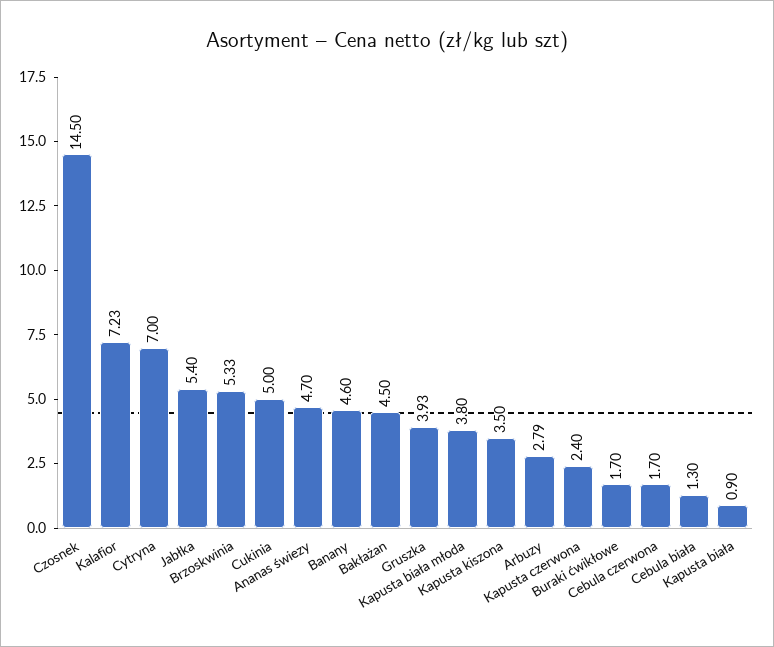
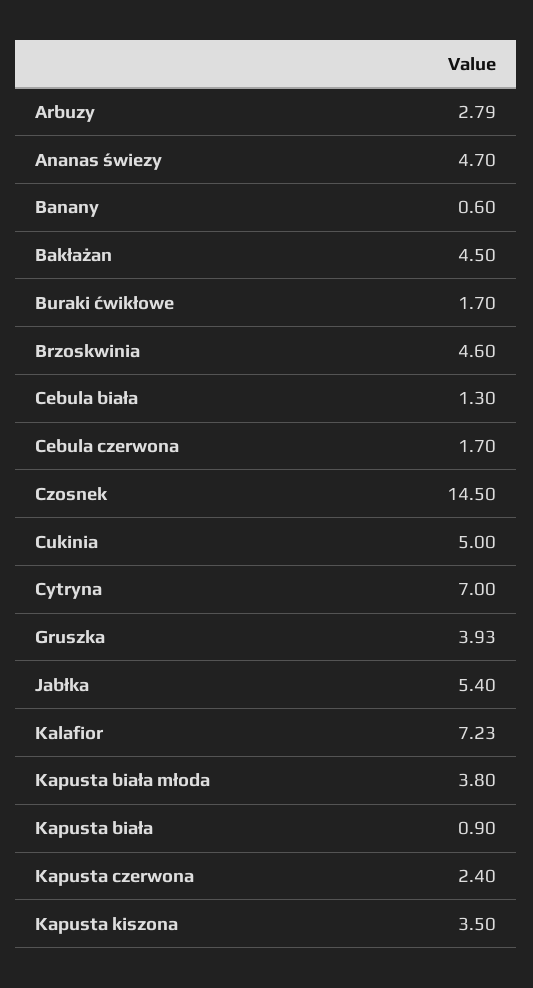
  {
    "Czosnek": 14.5,
    "Kalafior": 7.23,
    "Cytryna": 7,
    "Jabłka": 5.4,
-   "Brzoskwinia": 5.33,
+   "Brzoskwinia": 4.6,
    "Cukinia": 5,
    "Ananas świezy": 4.7,
-   "Banany": 4.6,
+   "Banany": 0.6,
    "Bakłażan": 4.5,
    "Gruszka": 3.93,
    "Kapusta biała młoda": 3.8,
    "Kapusta kiszona": 3.5,
    "Arbuzy": 2.79,
    "Kapusta czerwona": 2.4,
    "Buraki ćwikłowe": 1.7,
    "Cebula czerwona": 1.7,
    "Cebula biała": 1.3,
    "Kapusta biała": 0.9
  }

